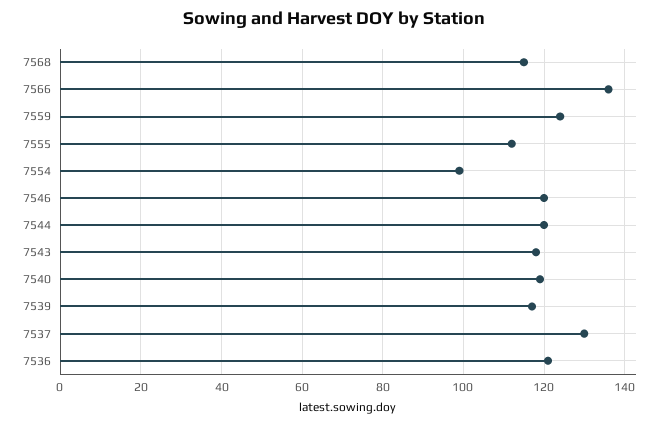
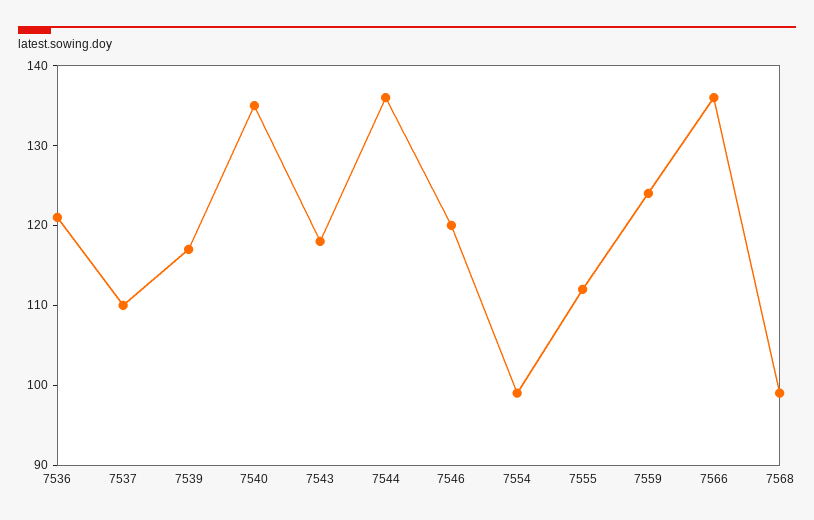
  {
-   "7568": 115,
+   "7568": 100,
    "7566": 135,
    "7559": 125,
    "7555": 110,
    "7554": 100,
    "7546": 120,
-   "7544": 120,
+   "7544": 135,
    "7543": 120,
-   "7540": 120,
+   "7540": 135,
    "7539": 115,
-   "7537": 130,
+   "7537": 110,
    "7536": 120
  }

